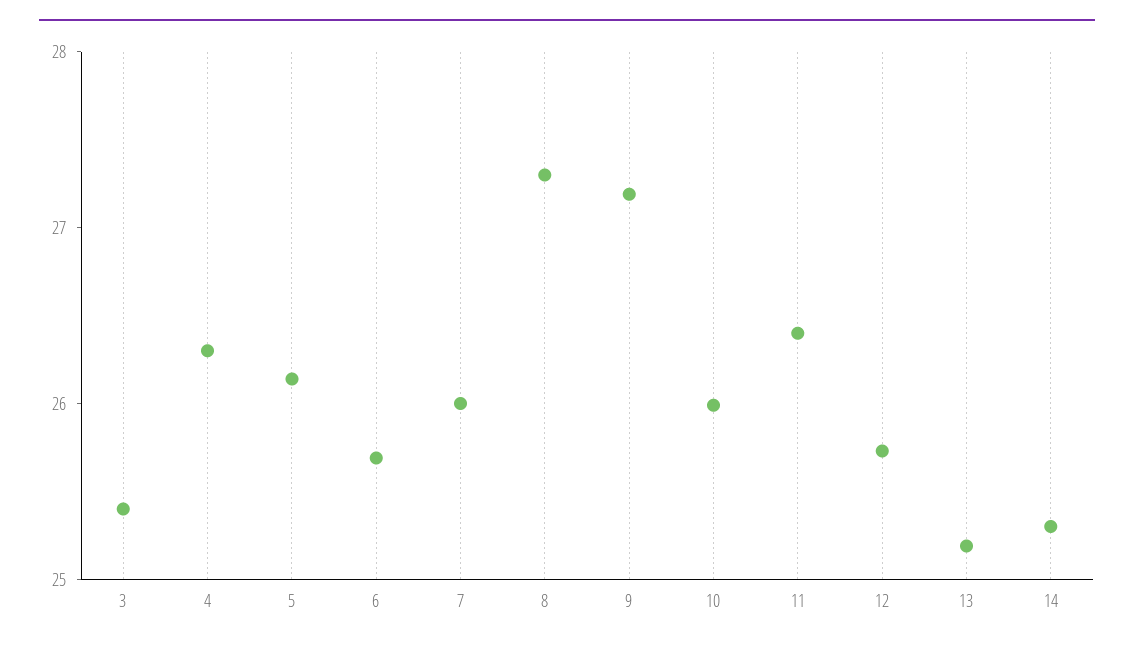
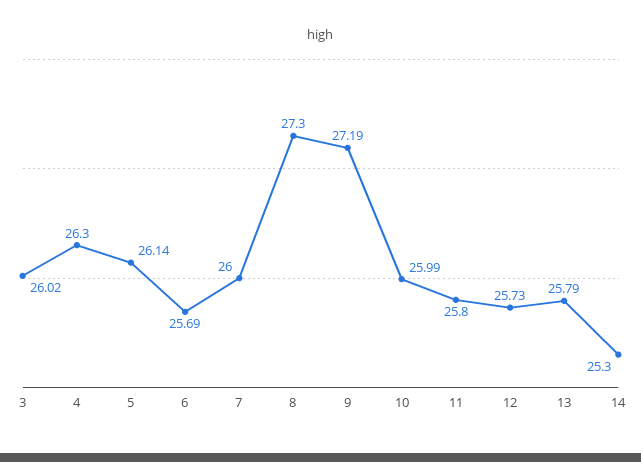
  {
-   "3": 25.4,
+   "3": 26.02,
    "4": 26.3,
    "5": 26.14,
    "6": 25.69,
    "7": 26,
    "8": 27.3,
    "9": 27.19,
    "10": 25.99,
-   "11": 26.4,
+   "11": 25.8,
    "12": 25.73,
-   "13": 25.2,
+   "13": 25.79,
    "14": 25.3
  }

